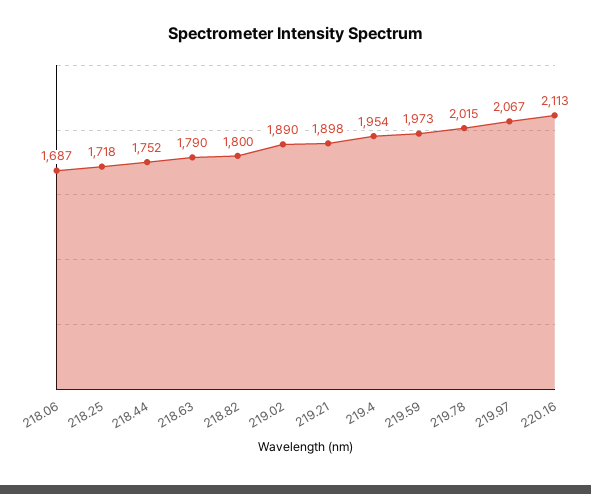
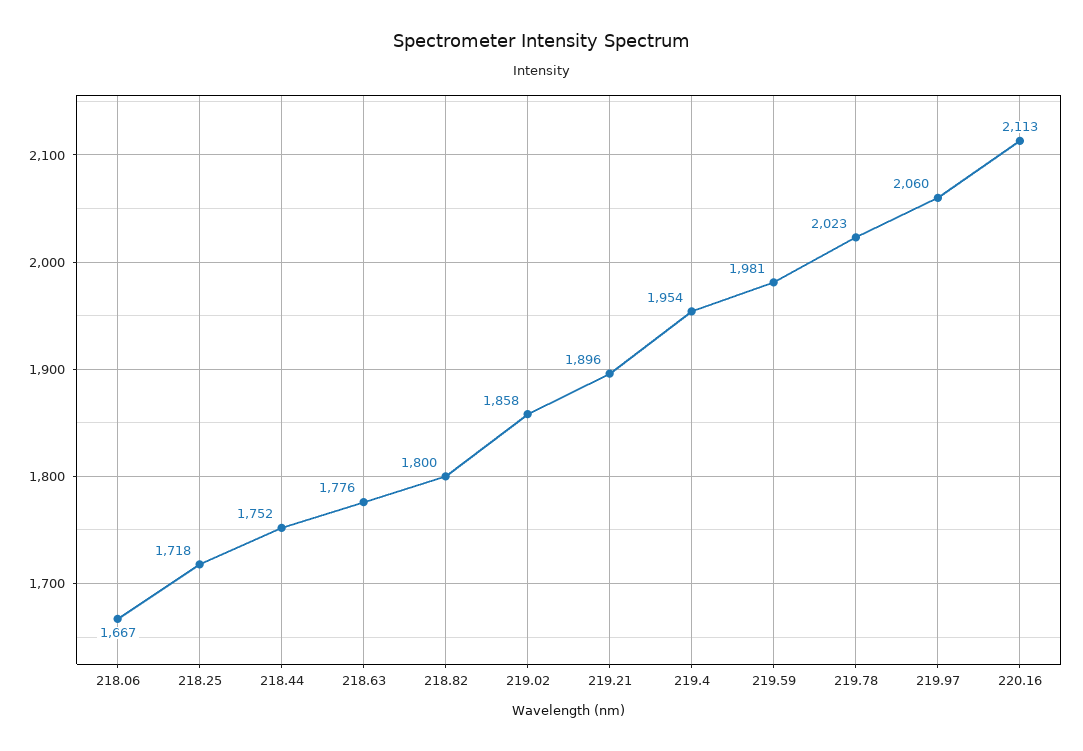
  {
-   "218.06": 1687,
+   "218.06": 1667,
    "218.25": 1718,
    "218.44": 1752,
-   "218.63": 1790,
+   "218.63": 1776,
    "218.82": 1800,
-   "219.02": 1890,
+   "219.02": 1858,
-   "219.21": 1898,
+   "219.21": 1896,
    "219.4": 1954,
-   "219.59": 1973,
+   "219.59": 1981,
-   "219.78": 2015,
+   "219.78": 2023,
-   "219.97": 2067,
+   "219.97": 2060,
    "220.16": 2113
  }

